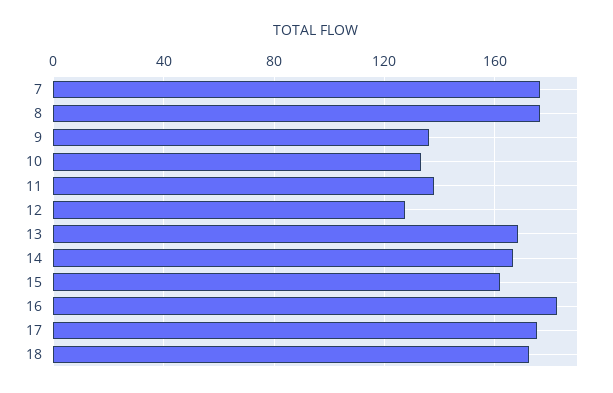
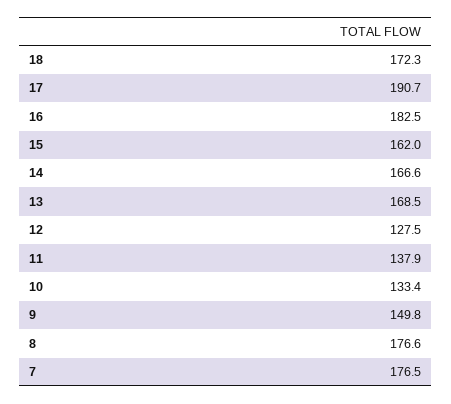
  {
    "7": 176.5,
    "8": 176.6,
-   "9": 135,
+   "9": 149.8,
    "10": 133.4,
    "11": 137.9,
    "12": 127.5,
    "13": 168.5,
    "14": 166.6,
    "15": 162,
    "16": 182.5,
-   "17": 175,
+   "17": 190.7,
    "18": 172.3
  }

